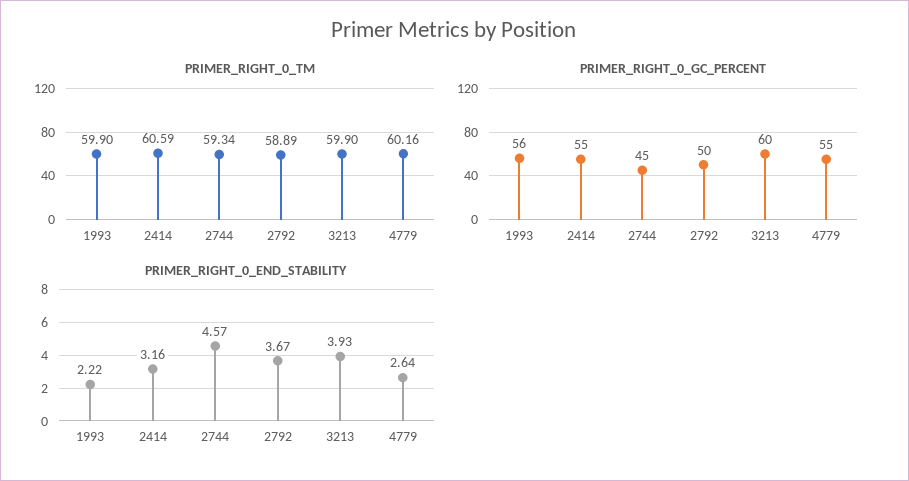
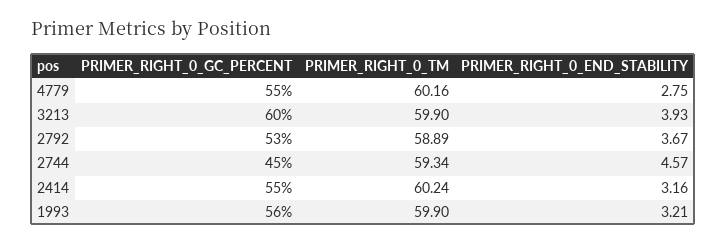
  {
    "PRIMER_RIGHT_0_TM": {
      "1993": 59.9,
-     "2414": 60.59,
+     "2414": 60.24,
      "2744": 59.34,
      "2792": 58.89,
      "3213": 59.9,
      "4779": 60.16
    },
    "PRIMER_RIGHT_0_GC_PERCENT": {
      "1993": 56,
      "2414": 55,
      "2744": 45,
-     "2792": 50,
+     "2792": 53,
      "3213": 60,
      "4779": 55
    },
    "PRIMER_RIGHT_0_END_STABILITY": {
-     "1993": 2.22,
+     "1993": 3.21,
      "2414": 3.16,
      "2744": 4.57,
      "2792": 3.67,
      "3213": 3.93,
-     "4779": 2.64
+     "4779": 2.75
    }
  }

